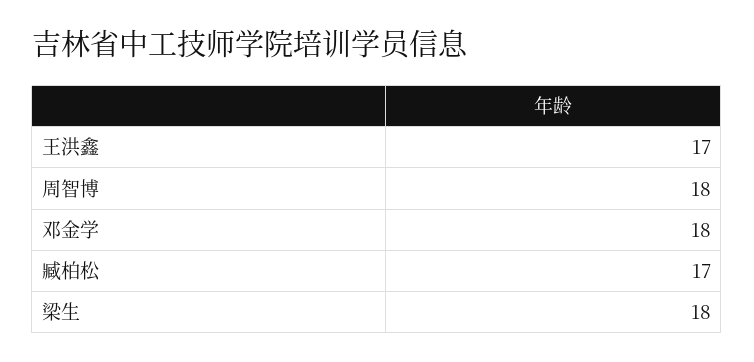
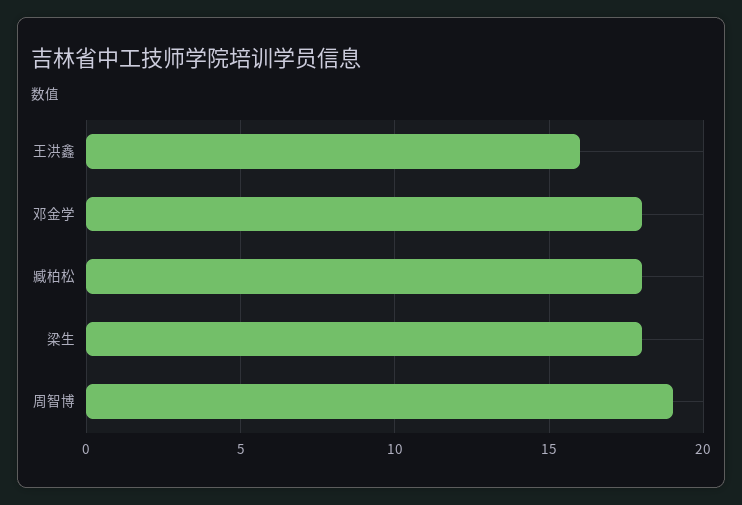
  {
-   "王洪鑫": 17,
+   "王洪鑫": 16,
-   "周智博": 18,
+   "周智博": 19,
    "邓金学": 18,
-   "臧柏松": 17,
+   "臧柏松": 18,
    "梁生": 18
  }

